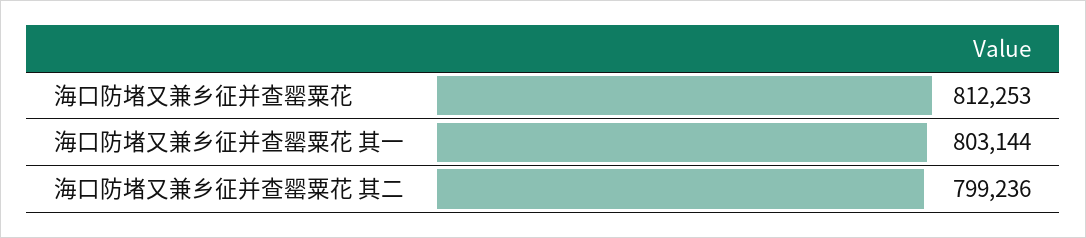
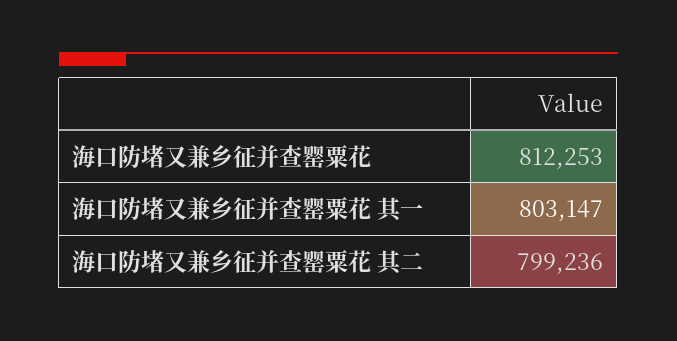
  {
    "海口防堵又兼乡征并查罂粟花": 812253,
-   "海口防堵又兼乡征并查罂粟花 其一": 803144,
+   "海口防堵又兼乡征并查罂粟花 其一": 803147,
    "海口防堵又兼乡征并查罂粟花 其二": 799236
  }

